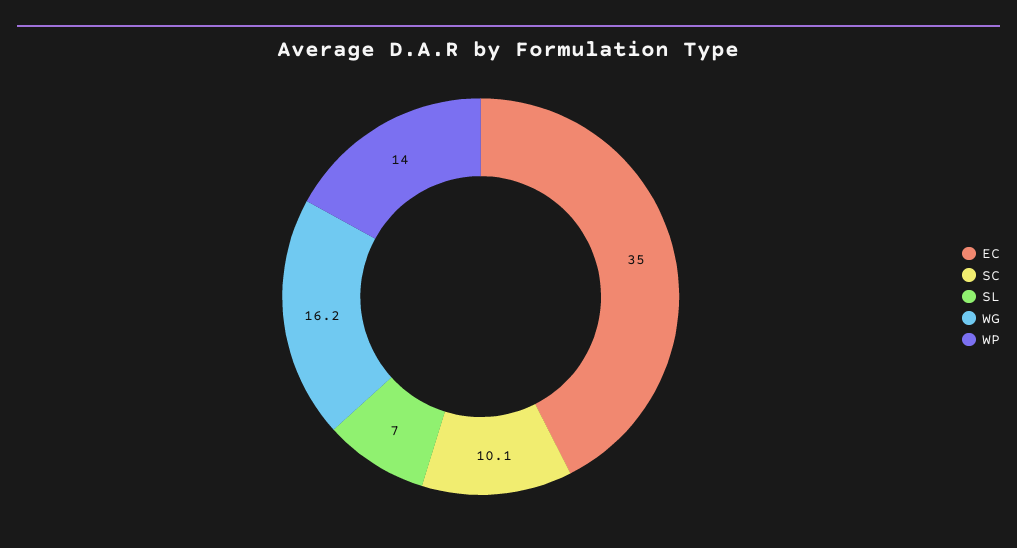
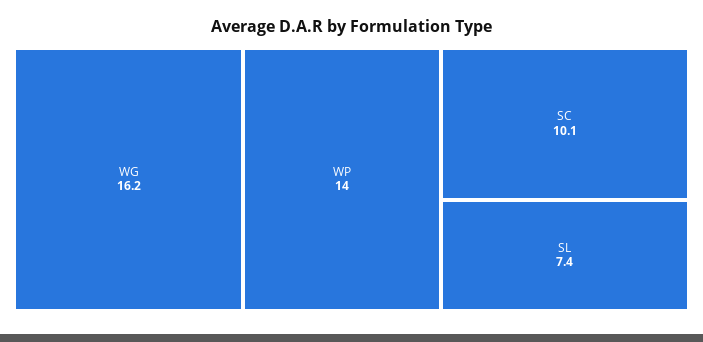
  {
-   "EC": 35,
    "SC": 10.1,
-   "SL": 7,
+   "SL": 7.4,
    "WG": 16.2,
    "WP": 14
  }

